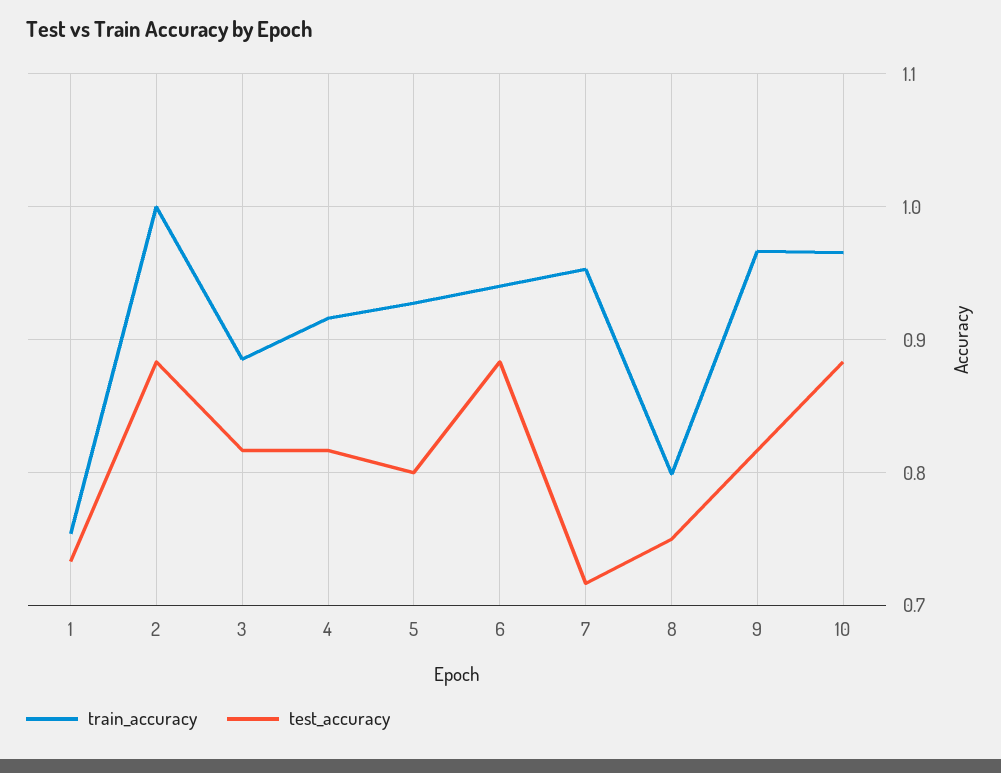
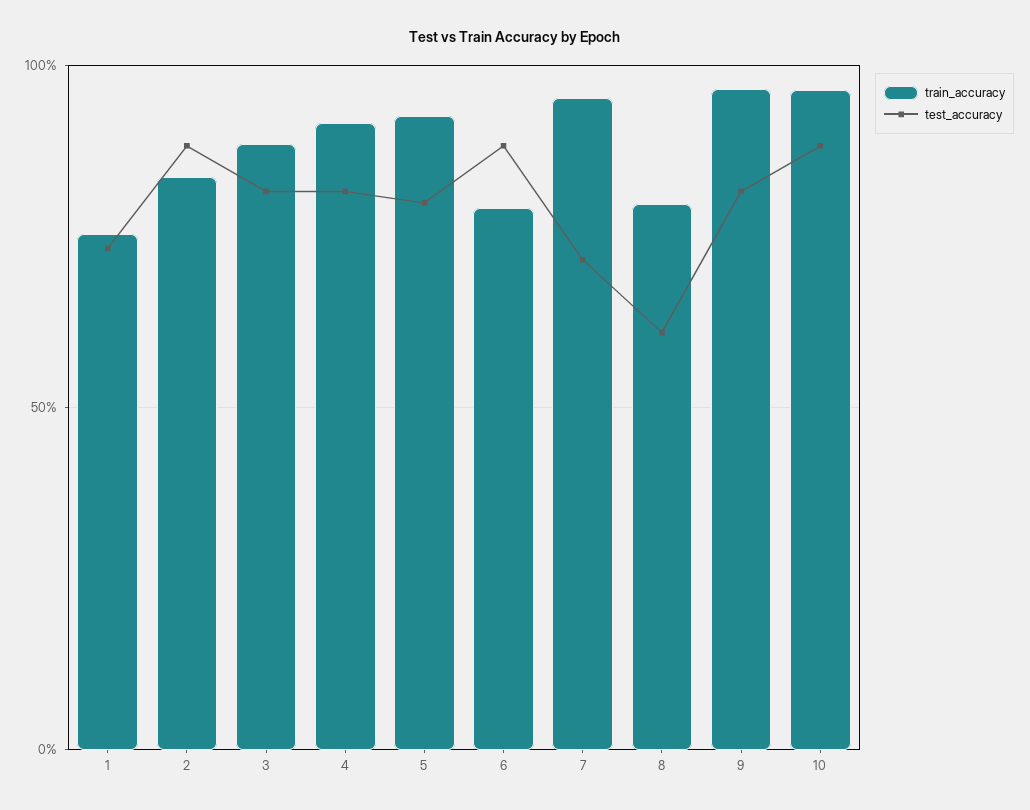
  {
    "train_accuracy": {
      "1": 0.75,
-     "2": 1,
+     "2": 0.85,
      "3": 0.89,
      "4": 0.92,
      "5": 0.93,
-     "6": 0.94,
+     "6": 0.8,
      "7": 0.95,
      "8": 0.8,
      "9": 0.97,
      "10": 0.97
    },
    "test_accuracy": {
      "1": 0.73,
      "2": 0.88,
      "3": 0.82,
      "4": 0.82,
      "5": 0.8,
      "6": 0.88,
      "7": 0.72,
-     "8": 0.75,
+     "8": 0.6,
      "9": 0.82,
      "10": 0.88
    }
  }

